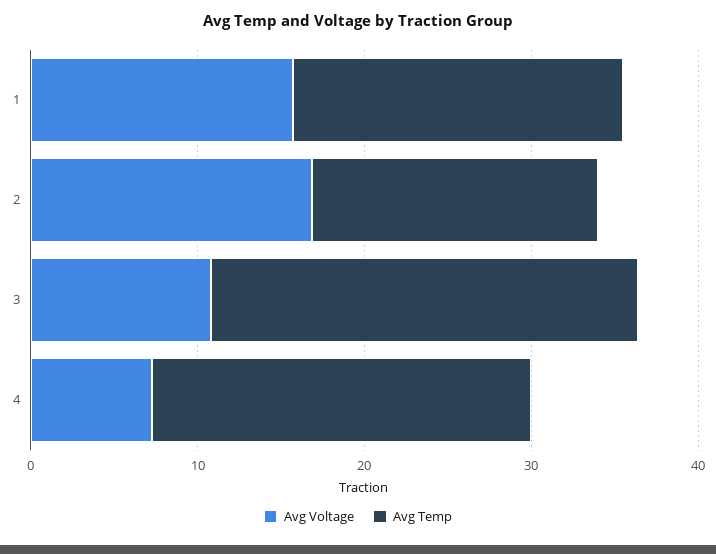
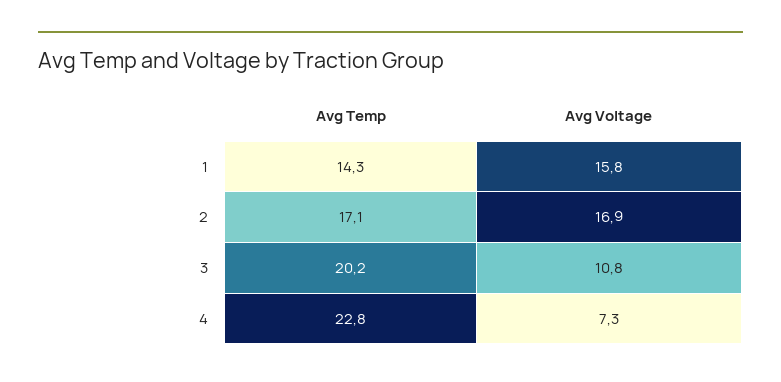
  {
    "Avg Voltage": {
      "1": 15.8,
      "2": 16.9,
      "3": 10.8,
      "4": 7.3
    },
    "Avg Temp": {
-     "1": 20,
+     "1": 14.3,
      "2": 17.1,
-     "3": 26,
+     "3": 20.2,
      "4": 22.8
    }
  }

